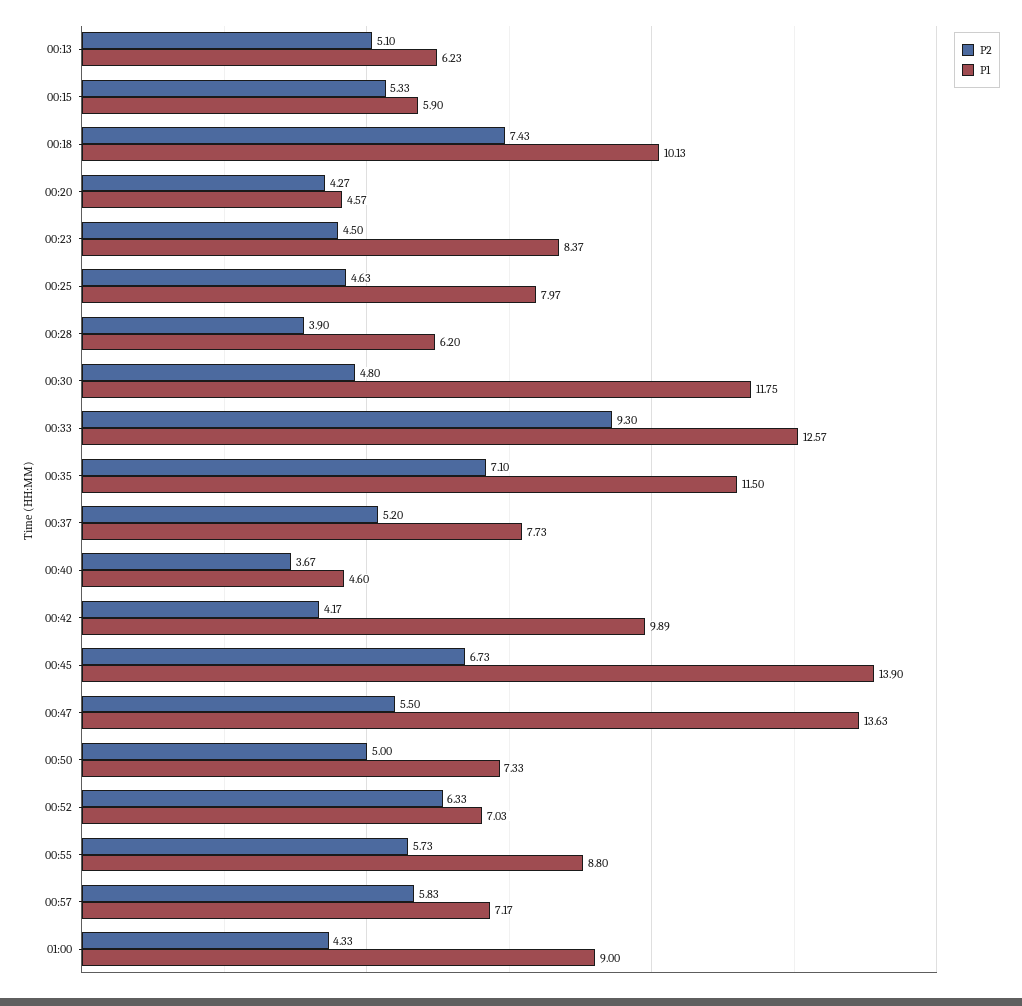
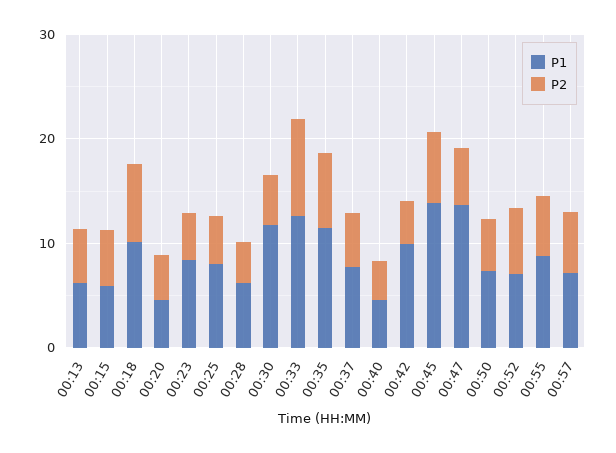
  {
    "P2": {
      "00:13": 5.1,
      "00:15": 5.33,
      "00:18": 7.43,
      "00:20": 4.27,
      "00:23": 4.5,
      "00:25": 4.63,
      "00:28": 3.9,
      "00:30": 4.8,
      "00:33": 9.3,
      "00:35": 7.1,
      "00:37": 5.2,
      "00:40": 3.67,
      "00:42": 4.17,
      "00:45": 6.73,
      "00:47": 5.5,
      "00:50": 5,
      "00:52": 6.33,
      "00:55": 5.73,
-     "00:57": 5.83,
+     "00:57": 5.83
-     "01:00": 4.33
    },
    "P1": {
      "00:13": 6.23,
      "00:15": 5.9,
      "00:18": 10.13,
      "00:20": 4.57,
      "00:23": 8.37,
      "00:25": 7.97,
      "00:28": 6.2,
      "00:30": 11.75,
      "00:33": 12.57,
      "00:35": 11.5,
      "00:37": 7.73,
      "00:40": 4.6,
      "00:42": 9.89,
      "00:45": 13.9,
      "00:47": 13.63,
      "00:50": 7.33,
      "00:52": 7.03,
      "00:55": 8.8,
-     "00:57": 7.17,
+     "00:57": 7.17
-     "01:00": 9
    }
  }

